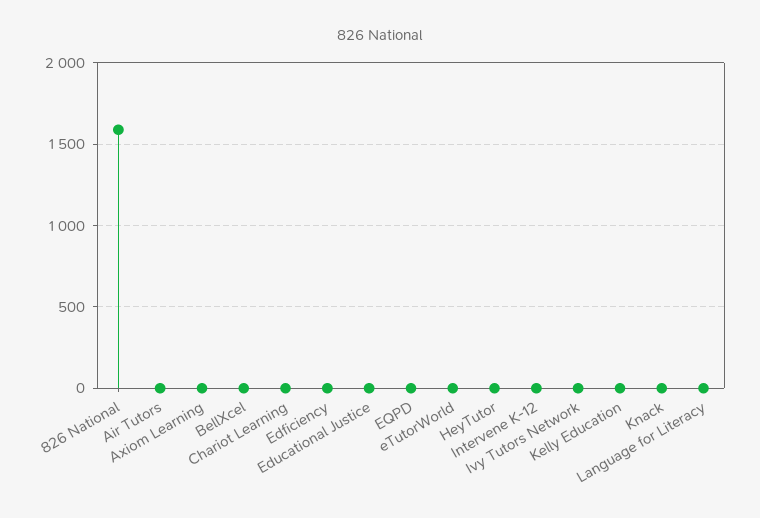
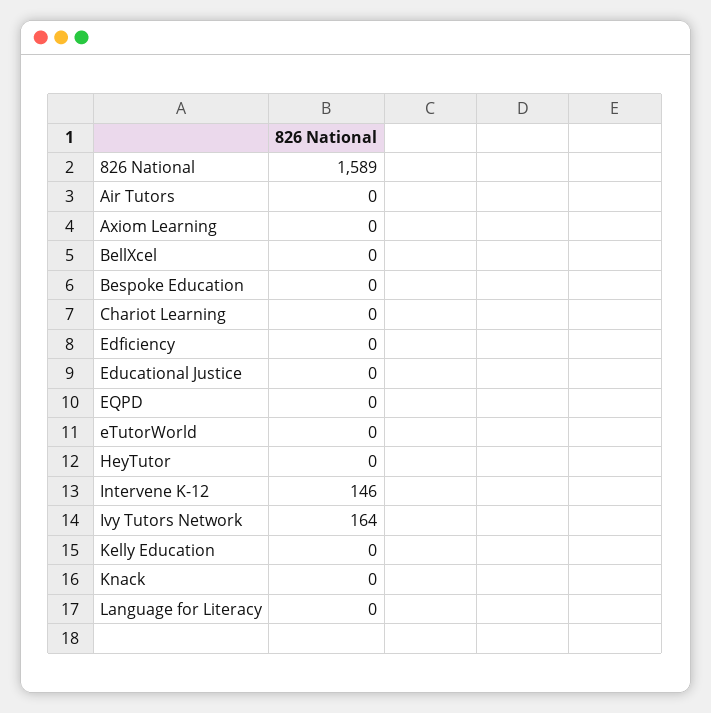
  {
    "826 National": 1589,
    "Air Tutors": 0,
    "Axiom Learning": 0,
    "BellXcel": 0,
    "Chariot Learning": 0,
    "Edficiency": 0,
    "Educational Justice": 0,
    "EQPD": 0,
    "eTutorWorld": 0,
    "HeyTutor": 0,
-   "Intervene K-12": 0,
+   "Intervene K-12": 146,
-   "Ivy Tutors Network": 0,
+   "Ivy Tutors Network": 164,
    "Kelly Education": 0,
    "Knack": 0,
-   "Language for Literacy": 0
+   "Language for Literacy": 0,
+   "Bespoke Education": 0
  }

